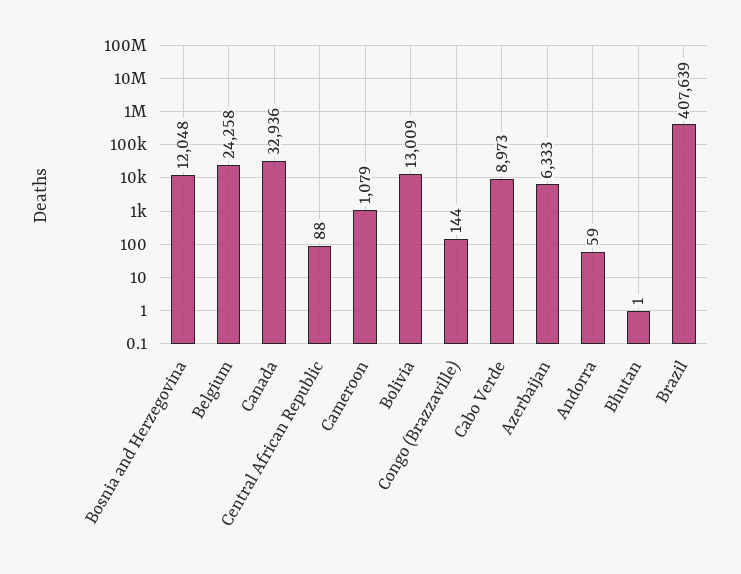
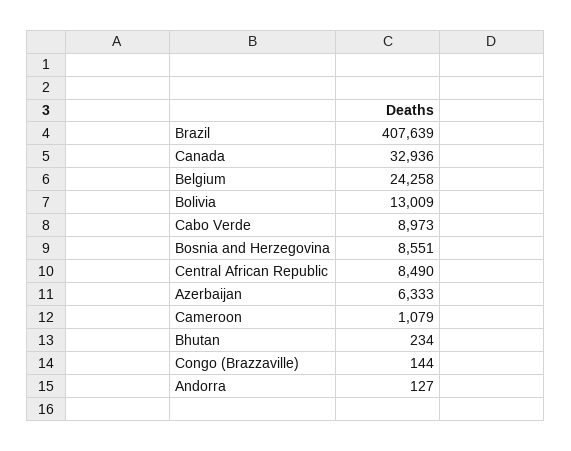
  {
-   "Bosnia and Herzegovina": 12048,
+   "Bosnia and Herzegovina": 8551,
    "Belgium": 24258,
    "Canada": 32936,
-   "Central African Republic": 88,
+   "Central African Republic": 8490,
    "Cameroon": 1079,
    "Bolivia": 13009,
    "Congo (Brazzaville)": 144,
    "Cabo Verde": 8973,
    "Azerbaijan": 6333,
-   "Andorra": 59,
+   "Andorra": 127,
-   "Bhutan": 1,
+   "Bhutan": 234,
    "Brazil": 407639
  }

